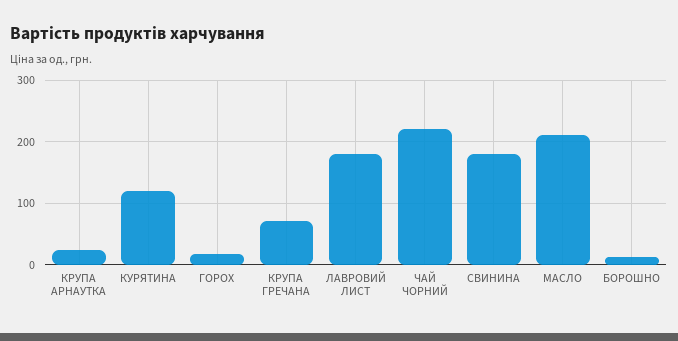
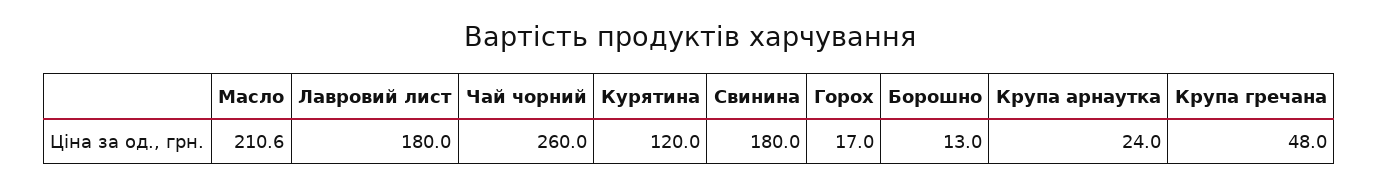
  {
    "КРУПА АРНАУТКА": 24,
    "КУРЯТИНА": 120,
    "ГОРОХ": 17,
-   "КРУПА ГРЕЧАНА": 70,
+   "КРУПА ГРЕЧАНА": 48,
    "ЛАВРОВИЙ ЛИСТ": 180,
-   "ЧАЙ ЧОРНИЙ": 220,
+   "ЧАЙ ЧОРНИЙ": 260,
    "СВИНИНА": 180,
    "МАСЛО": 210.6,
    "БОРОШНО": 13
  }

